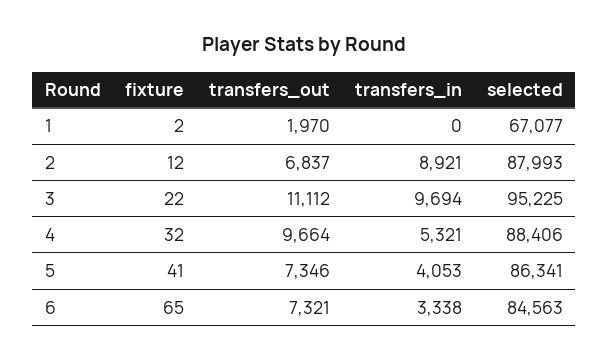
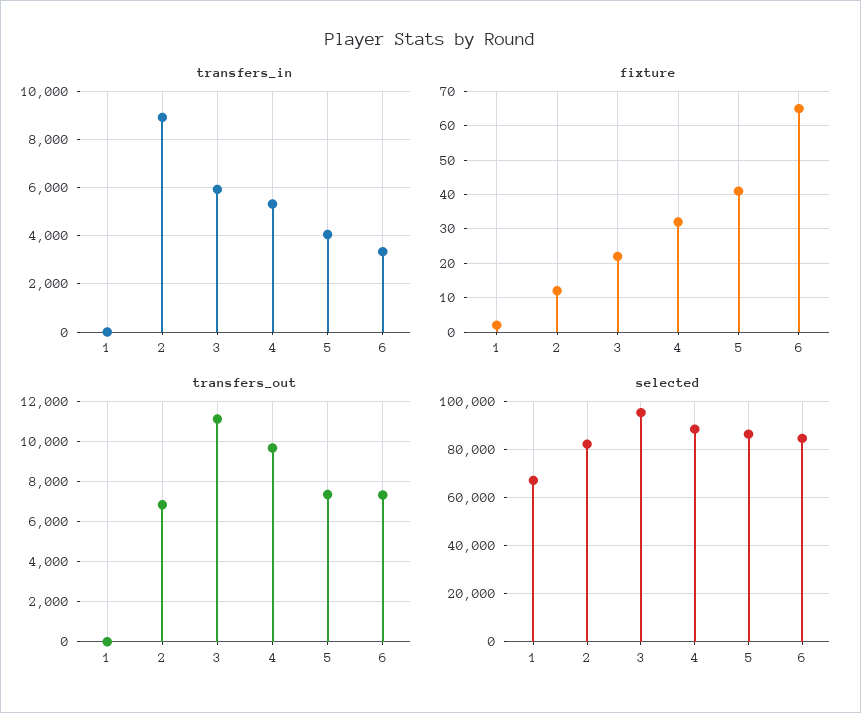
  {
    "fixture": {
      "1": 2,
      "2": 12,
      "3": 22,
      "4": 32,
      "5": 41,
      "6": 65
    },
    "transfers_out": {
-     "1": 1970,
+     "1": 0,
      "2": 6837,
      "3": 11112,
      "4": 9664,
      "5": 7346,
      "6": 7321
    },
    "transfers_in": {
      "1": 0,
      "2": 8921,
-     "3": 9694,
+     "3": 6000,
      "4": 5321,
      "5": 4053,
      "6": 3338
    },
    "selected": {
      "1": 67077,
-     "2": 87993,
+     "2": 82500,
      "3": 95225,
      "4": 88406,
      "5": 86341,
      "6": 84563
    }
  }

